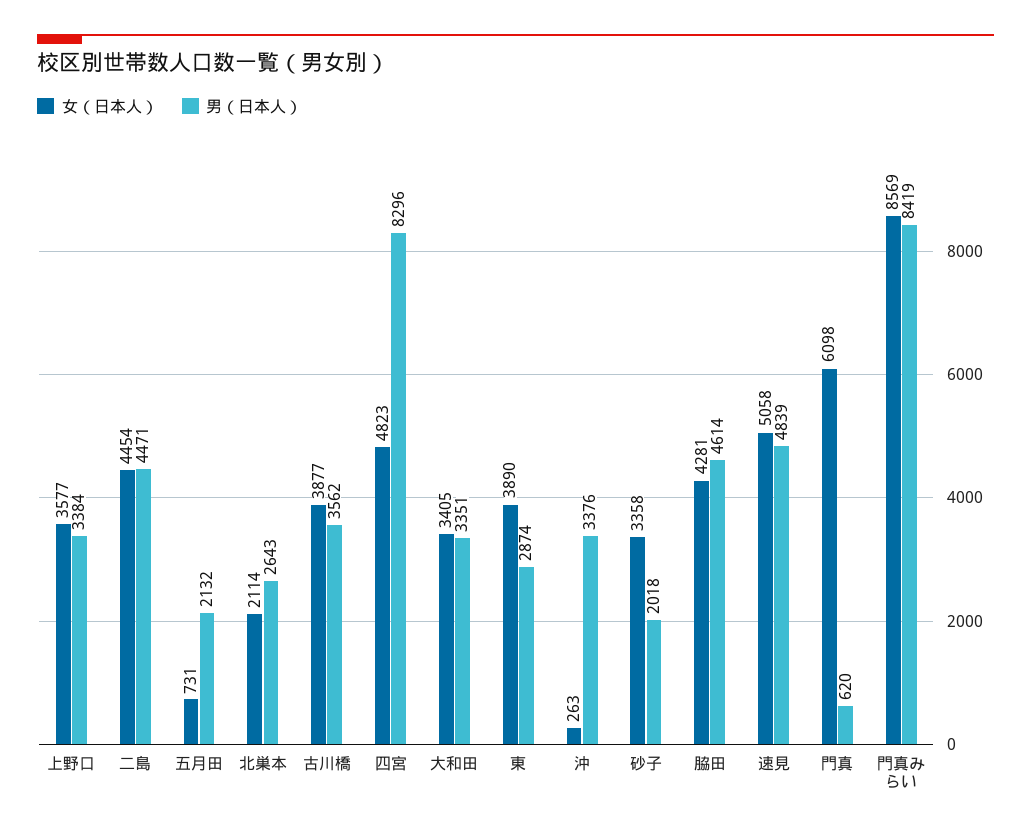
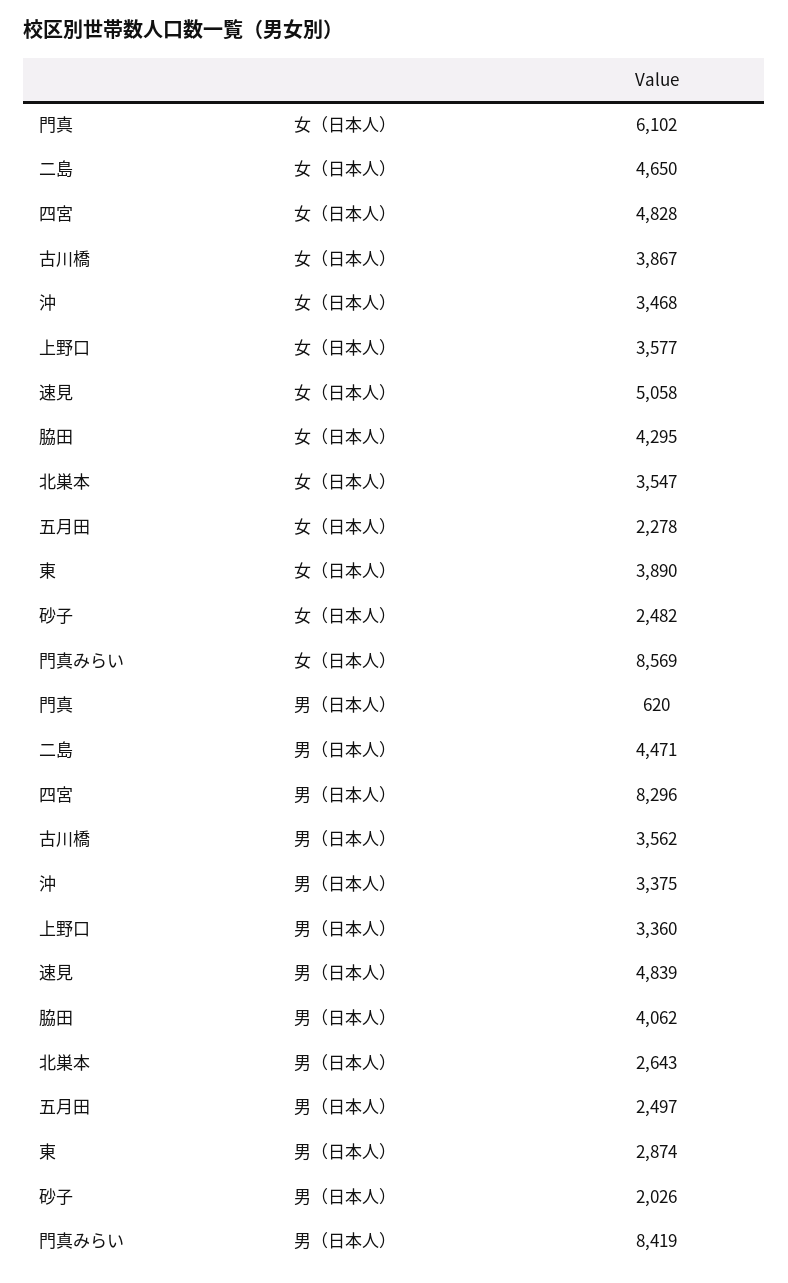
  {
    "女（日本人）": {
      "上野口": 3577,
-     "二島": 4454,
+     "二島": 4650,
-     "五月田": 731,
+     "五月田": 2278,
-     "北巣本": 2114,
+     "北巣本": 3547,
-     "古川橋": 3877,
+     "古川橋": 3867,
-     "四宮": 4823,
+     "四宮": 4828,
-     "大和田": 3405,
      "東": 3890,
-     "沖": 263,
+     "沖": 3468,
-     "砂子": 3358,
+     "砂子": 2482,
-     "脇田": 4281,
+     "脇田": 4295,
      "速見": 5058,
-     "門真": 6098,
+     "門真": 6102,
      "門真みらい": 8569
    },
    "男（日本人）": {
-     "上野口": 3384,
+     "上野口": 3360,
      "二島": 4471,
-     "五月田": 2132,
+     "五月田": 2497,
      "北巣本": 2643,
      "古川橋": 3562,
      "四宮": 8296,
-     "大和田": 3351,
      "東": 2874,
-     "沖": 3376,
+     "沖": 3375,
-     "砂子": 2018,
+     "砂子": 2026,
-     "脇田": 4614,
+     "脇田": 4062,
      "速見": 4839,
      "門真": 620,
      "門真みらい": 8419
    }
  }

